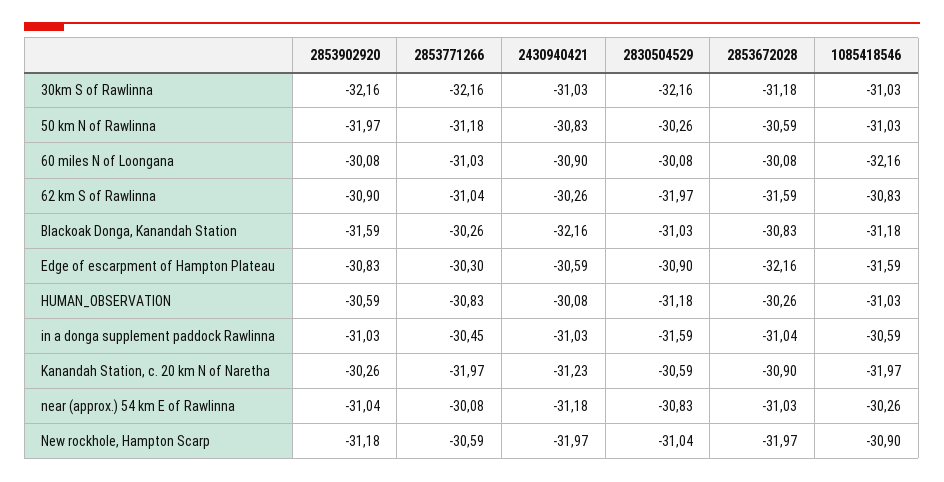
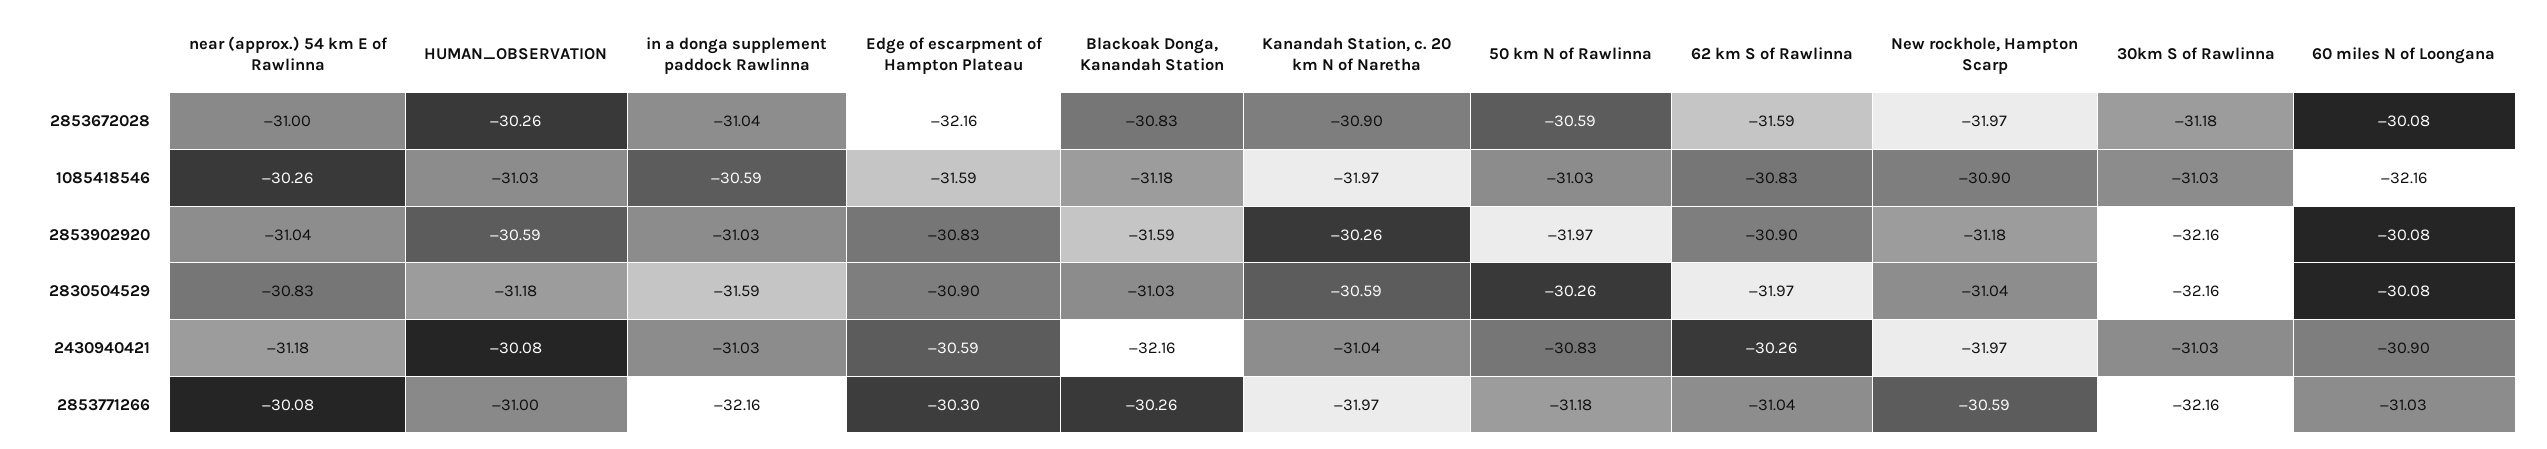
  {
    "2853902920": {
      "30km S of Rawlinna": -32.16,
      "50 km N of Rawlinna": -31.97,
      "60 miles N of Loongana": -30.08,
      "62 km S of Rawlinna": -30.9,
      "Blackoak Donga, Kanandah Station": -31.59,
      "Edge of escarpment of Hampton Plateau": -30.83,
      "HUMAN_OBSERVATION": -30.59,
      "in a donga supplement paddock Rawlinna": -31.03,
      "Kanandah Station, c. 20 km N of Naretha": -30.26,
      "near (approx.) 54 km E of Rawlinna": -31.04,
      "New rockhole, Hampton Scarp": -31.18
    },
    "2853771266": {
      "30km S of Rawlinna": -32.16,
      "50 km N of Rawlinna": -31.18,
      "60 miles N of Loongana": -31.03,
      "62 km S of Rawlinna": -31.04,
      "Blackoak Donga, Kanandah Station": -30.26,
      "Edge of escarpment of Hampton Plateau": -30.3,
-     "HUMAN_OBSERVATION": -30.83,
+     "HUMAN_OBSERVATION": -31,
-     "in a donga supplement paddock Rawlinna": -30.45,
+     "in a donga supplement paddock Rawlinna": -32.16,
      "Kanandah Station, c. 20 km N of Naretha": -31.97,
      "near (approx.) 54 km E of Rawlinna": -30.08,
      "New rockhole, Hampton Scarp": -30.59
    },
    "2430940421": {
      "30km S of Rawlinna": -31.03,
      "50 km N of Rawlinna": -30.83,
      "60 miles N of Loongana": -30.9,
      "62 km S of Rawlinna": -30.26,
      "Blackoak Donga, Kanandah Station": -32.16,
      "Edge of escarpment of Hampton Plateau": -30.59,
      "HUMAN_OBSERVATION": -30.08,
      "in a donga supplement paddock Rawlinna": -31.03,
-     "Kanandah Station, c. 20 km N of Naretha": -31.23,
+     "Kanandah Station, c. 20 km N of Naretha": -31.04,
      "near (approx.) 54 km E of Rawlinna": -31.18,
      "New rockhole, Hampton Scarp": -31.97
    },
    "2830504529": {
      "30km S of Rawlinna": -32.16,
      "50 km N of Rawlinna": -30.26,
      "60 miles N of Loongana": -30.08,
      "62 km S of Rawlinna": -31.97,
      "Blackoak Donga, Kanandah Station": -31.03,
      "Edge of escarpment of Hampton Plateau": -30.9,
      "HUMAN_OBSERVATION": -31.18,
      "in a donga supplement paddock Rawlinna": -31.59,
      "Kanandah Station, c. 20 km N of Naretha": -30.59,
      "near (approx.) 54 km E of Rawlinna": -30.83,
      "New rockhole, Hampton Scarp": -31.04
    },
    "2853672028": {
      "30km S of Rawlinna": -31.18,
      "50 km N of Rawlinna": -30.59,
      "60 miles N of Loongana": -30.08,
      "62 km S of Rawlinna": -31.59,
      "Blackoak Donga, Kanandah Station": -30.83,
      "Edge of escarpment of Hampton Plateau": -32.16,
      "HUMAN_OBSERVATION": -30.26,
      "in a donga supplement paddock Rawlinna": -31.04,
      "Kanandah Station, c. 20 km N of Naretha": -30.9,
-     "near (approx.) 54 km E of Rawlinna": -31.03,
+     "near (approx.) 54 km E of Rawlinna": -31,
      "New rockhole, Hampton Scarp": -31.97
    },
    "1085418546": {
      "30km S of Rawlinna": -31.03,
      "50 km N of Rawlinna": -31.03,
      "60 miles N of Loongana": -32.16,
      "62 km S of Rawlinna": -30.83,
      "Blackoak Donga, Kanandah Station": -31.18,
      "Edge of escarpment of Hampton Plateau": -31.59,
      "HUMAN_OBSERVATION": -31.03,
      "in a donga supplement paddock Rawlinna": -30.59,
      "Kanandah Station, c. 20 km N of Naretha": -31.97,
      "near (approx.) 54 km E of Rawlinna": -30.26,
      "New rockhole, Hampton Scarp": -30.9
    }
  }

